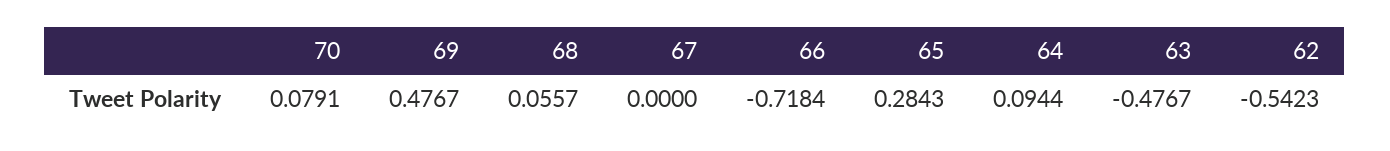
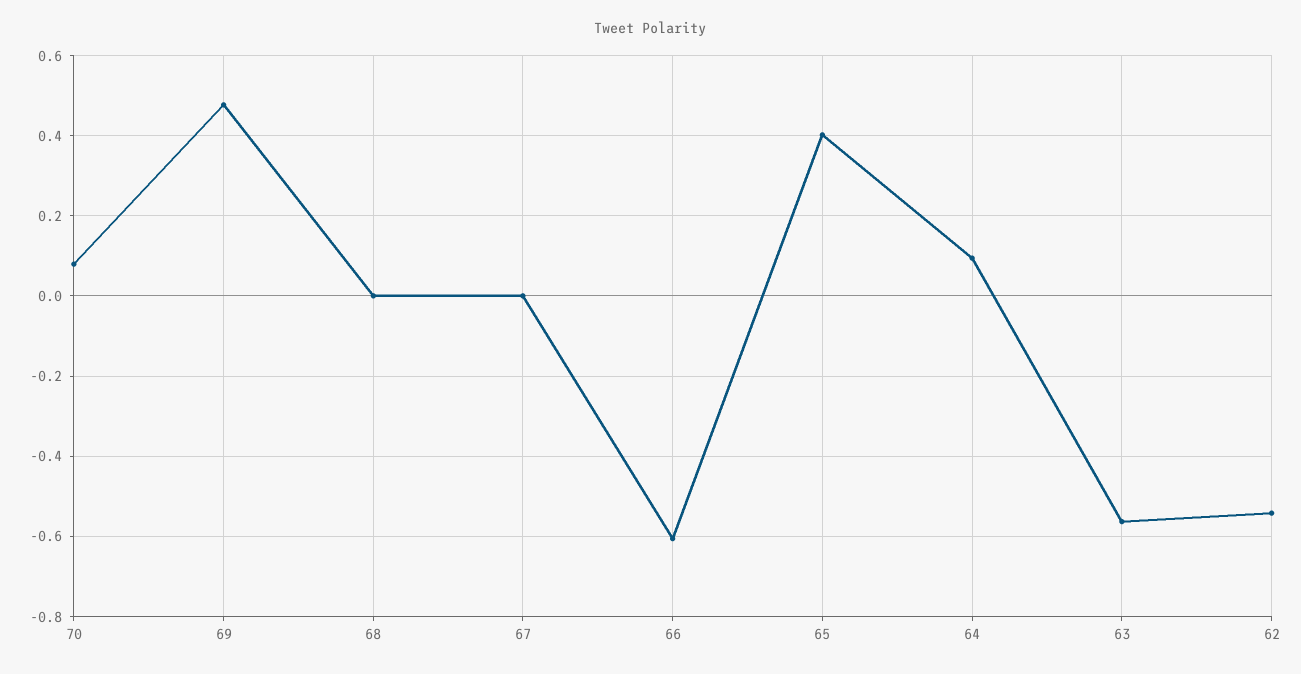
  {
    "70": 0.0791,
    "69": 0.4767,
-   "68": 0.0557,
+   "68": 0,
    "67": 0,
-   "66": -0.7184,
+   "66": -0.6,
-   "65": 0.2843,
+   "65": 0.4,
    "64": 0.0944,
-   "63": -0.4767,
+   "63": -0.56,
    "62": -0.5423
  }

